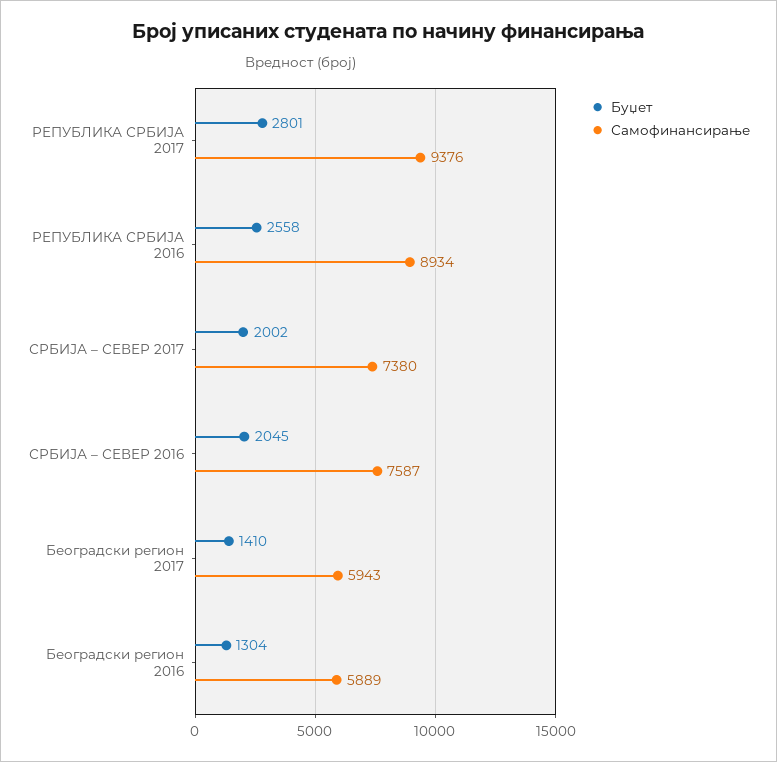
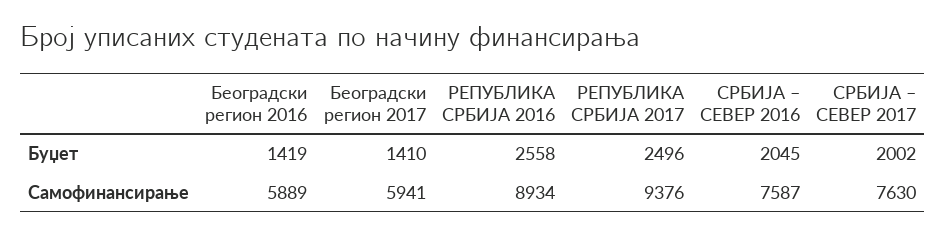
  {
    "Буџет": {
-     "РЕПУБЛИКА СРБИЈА 2017": 2801,
+     "РЕПУБЛИКА СРБИЈА 2017": 2496,
      "РЕПУБЛИКА СРБИЈА 2016": 2558,
      "СРБИЈА – СЕВЕР 2017": 2002,
      "СРБИЈА – СЕВЕР 2016": 2045,
      "Београдски регион 2017": 1410,
-     "Београдски регион 2016": 1304
+     "Београдски регион 2016": 1419
    },
    "Самофинансирање": {
      "РЕПУБЛИКА СРБИЈА 2017": 9376,
      "РЕПУБЛИКА СРБИЈА 2016": 8934,
-     "СРБИЈА – СЕВЕР 2017": 7380,
+     "СРБИЈА – СЕВЕР 2017": 7630,
      "СРБИЈА – СЕВЕР 2016": 7587,
-     "Београдски регион 2017": 5943,
+     "Београдски регион 2017": 5941,
      "Београдски регион 2016": 5889
    }
  }

